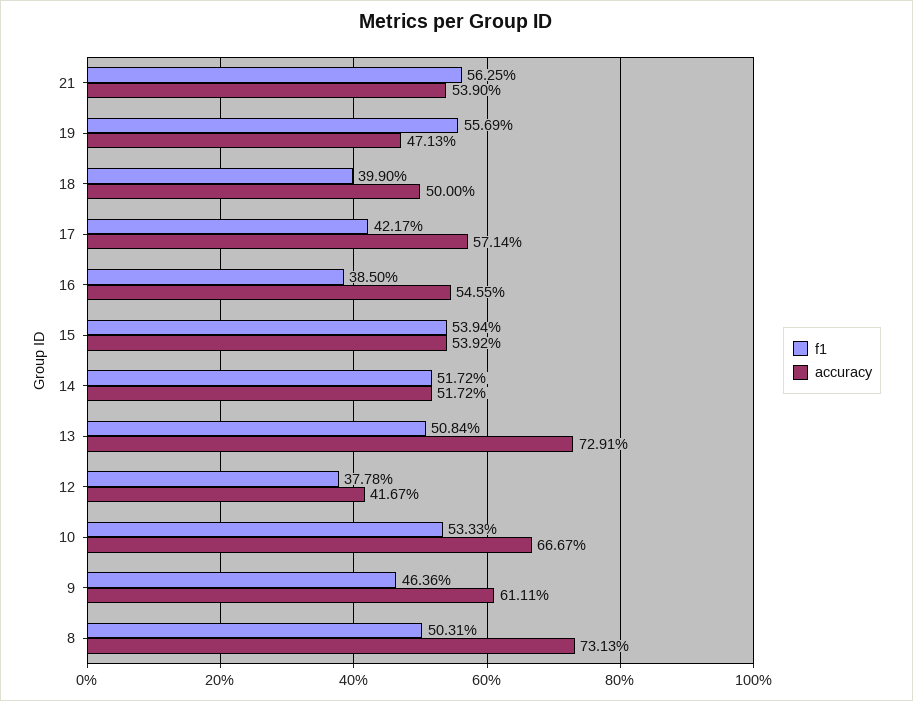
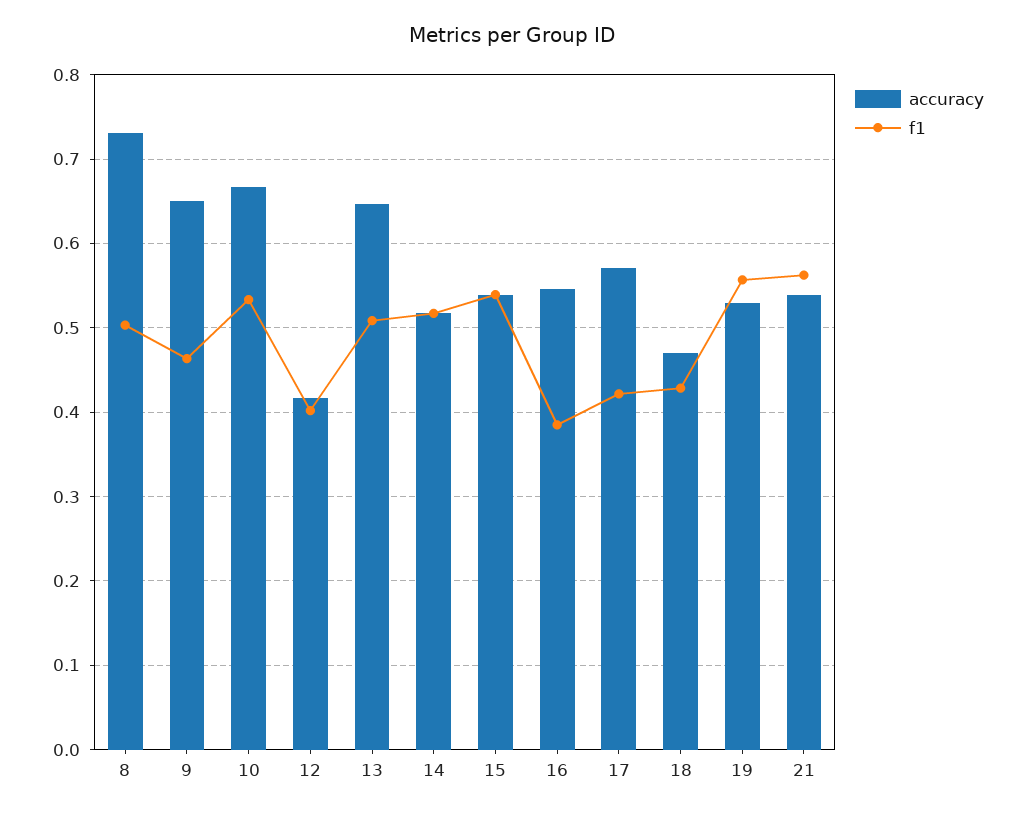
  {
    "f1": {
      "21": 0.5625,
      "19": 0.5569,
-     "18": 0.399,
+     "18": 0.43,
      "17": 0.4217,
      "16": 0.385,
      "15": 0.5394,
      "14": 0.5172,
      "13": 0.5084,
-     "12": 0.3778,
+     "12": 0.4,
      "10": 0.5333,
      "9": 0.4636,
      "8": 0.5031
    },
    "accuracy": {
      "21": 0.539,
-     "19": 0.4713,
+     "19": 0.53,
-     "18": 0.5,
+     "18": 0.47,
      "17": 0.5714,
      "16": 0.5455,
      "15": 0.5392,
      "14": 0.5172,
-     "13": 0.7291,
+     "13": 0.65,
      "12": 0.4167,
      "10": 0.6667,
-     "9": 0.6111,
+     "9": 0.65,
      "8": 0.7313
    }
  }

